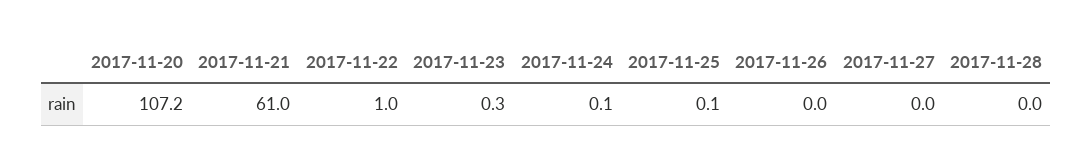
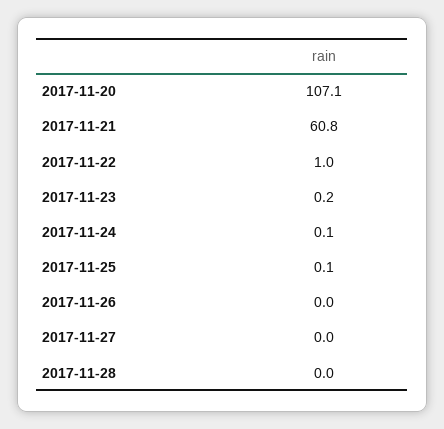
  {
-   "2017-11-20": 107.2,
+   "2017-11-20": 107.1,
-   "2017-11-21": 61,
+   "2017-11-21": 60.8,
    "2017-11-22": 1,
-   "2017-11-23": 0.3,
+   "2017-11-23": 0.2,
    "2017-11-24": 0.1,
    "2017-11-25": 0.1,
    "2017-11-26": 0,
    "2017-11-27": 0,
    "2017-11-28": 0
  }

